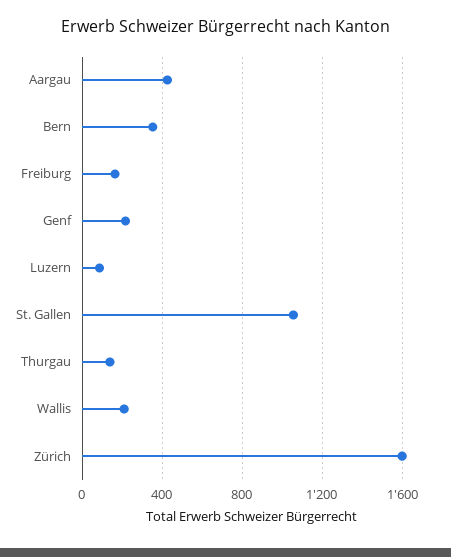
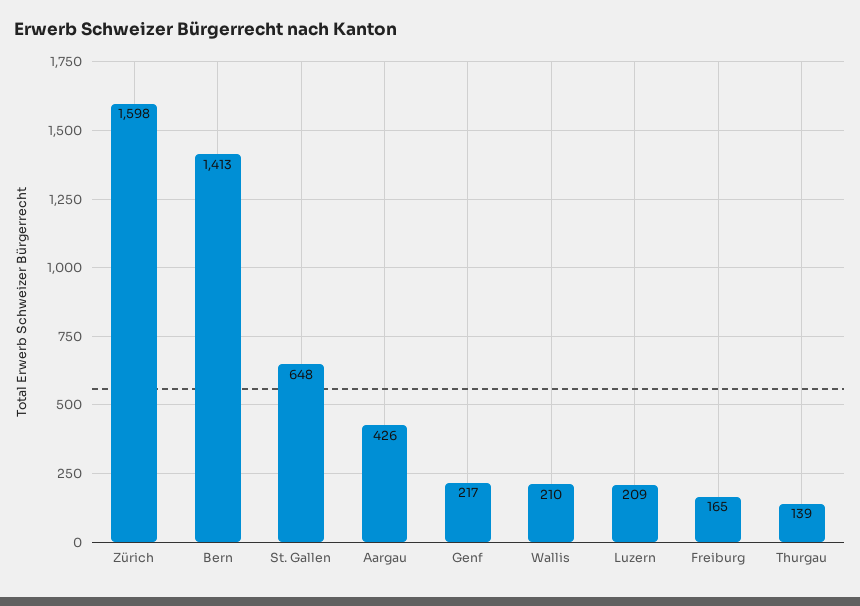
  {
    "Aargau": 426,
-   "Bern": 350,
+   "Bern": 1413,
    "Freiburg": 165,
    "Genf": 217,
-   "Luzern": 100,
+   "Luzern": 209,
-   "St. Gallen": 1050,
+   "St. Gallen": 648,
    "Thurgau": 139,
    "Wallis": 210,
    "Zürich": 1598
  }

